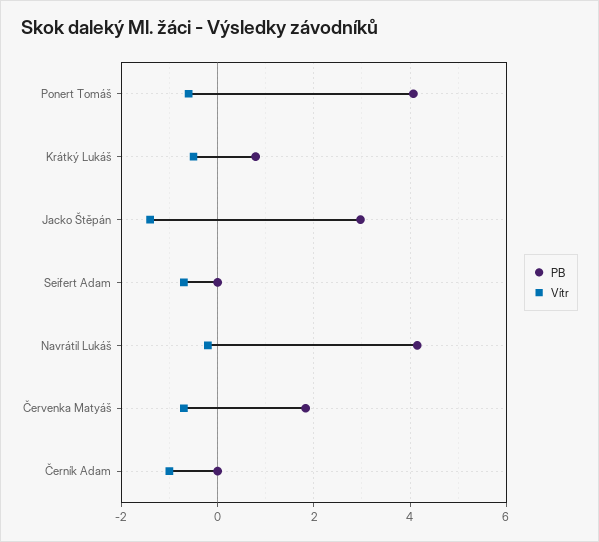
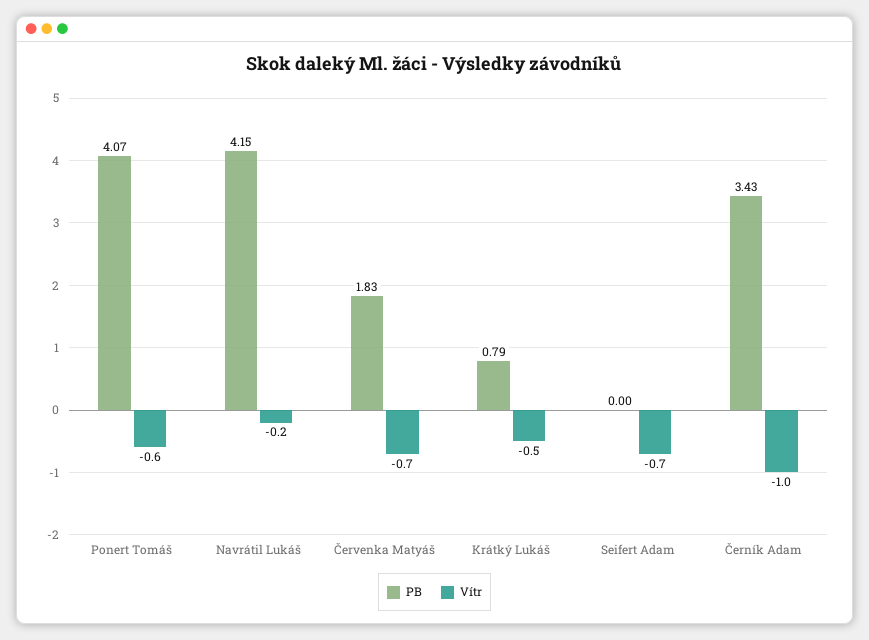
  {
    "PB": {
      "Ponert Tomáš": 4.07,
      "Krátký Lukáš": 0.79,
-     "Jacko Štěpán": 3,
      "Seifert Adam": 0,
      "Navrátil Lukáš": 4.15,
      "Červenka Matyáš": 1.83,
-     "Černík Adam": 0
+     "Černík Adam": 3.43
    },
    "Vítr": {
      "Ponert Tomáš": -0.6,
      "Krátký Lukáš": -0.5,
-     "Jacko Štěpán": -1.4,
      "Seifert Adam": -0.7,
      "Navrátil Lukáš": -0.2,
      "Červenka Matyáš": -0.7,
      "Černík Adam": -1
    }
  }

